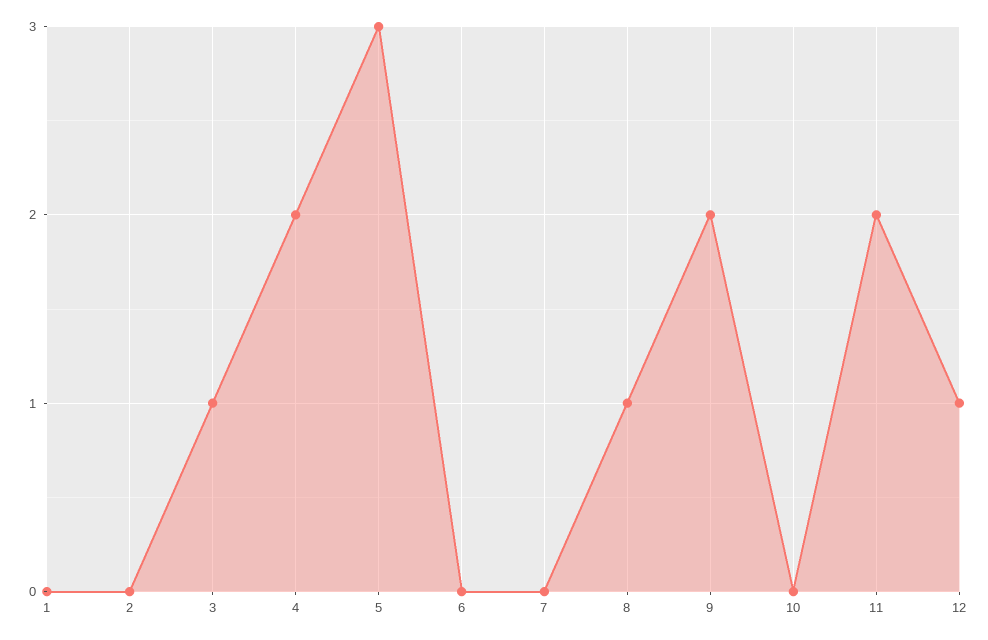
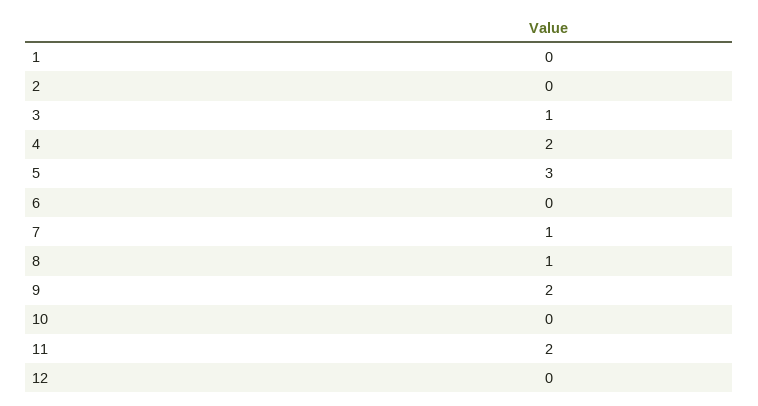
  {
    "1": 0,
    "2": 0,
    "3": 1,
    "4": 2,
    "5": 3,
    "6": 0,
-   "7": 0,
+   "7": 1,
    "8": 1,
    "9": 2,
    "10": 0,
    "11": 2,
-   "12": 1
+   "12": 0
  }

